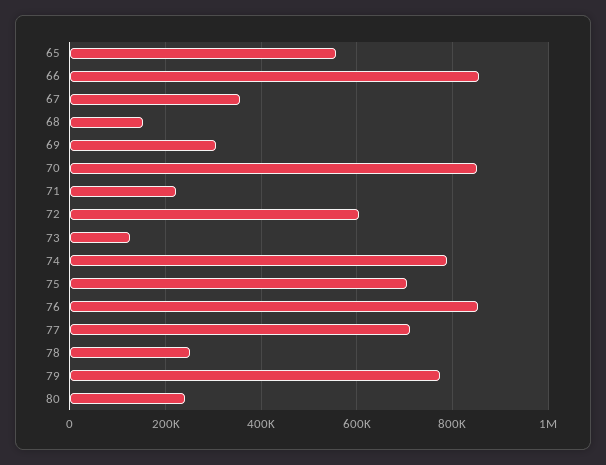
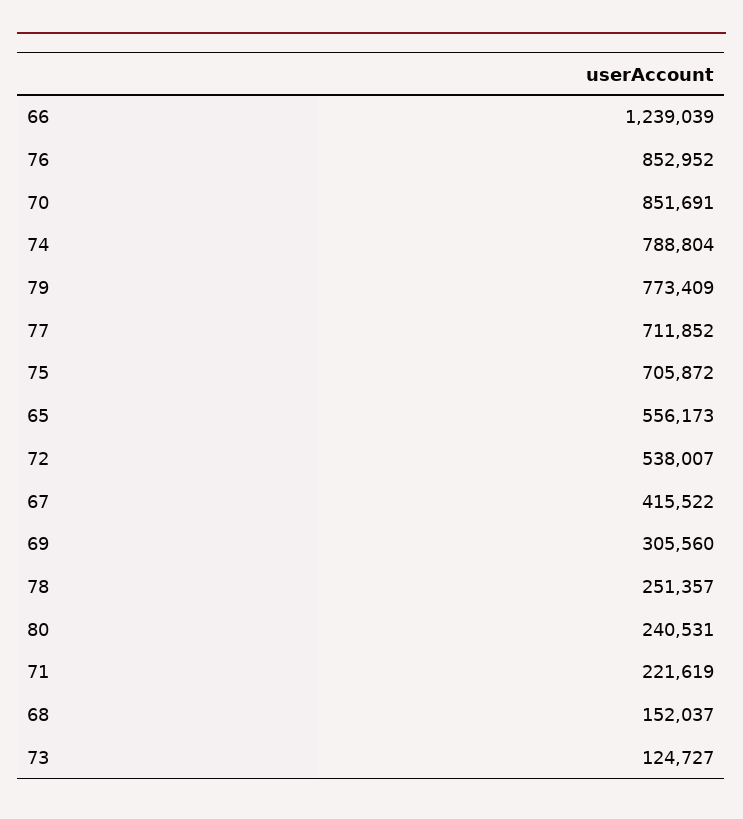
  {
    "65": 556173,
-   "66": 860000,
+   "66": 1239039,
-   "67": 360000,
+   "67": 415522,
    "68": 152037,
    "69": 305560,
    "70": 851691,
    "71": 221619,
-   "72": 600000,
+   "72": 538007,
    "73": 124727,
    "74": 788804,
    "75": 705872,
    "76": 852952,
    "77": 711852,
    "78": 251357,
    "79": 773409,
    "80": 240531
  }

